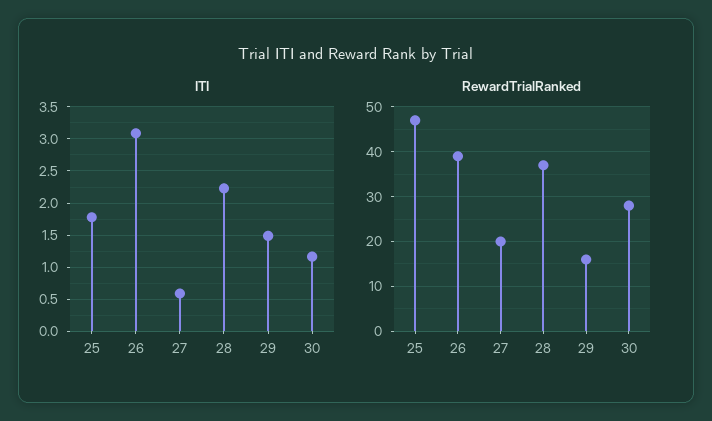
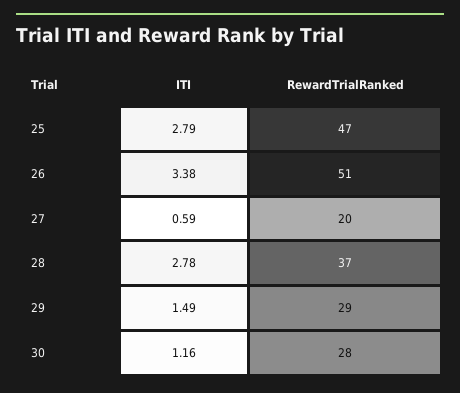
  {
    "ITI": {
-     "25": 1.8,
+     "25": 2.79,
-     "26": 3.1,
+     "26": 3.38,
      "27": 0.59,
-     "28": 2.2,
+     "28": 2.78,
      "29": 1.49,
      "30": 1.16
    },
    "RewardTrialRanked": {
      "25": 47,
-     "26": 40,
+     "26": 51,
      "27": 20,
      "28": 37,
-     "29": 15,
+     "29": 29,
      "30": 28
    }
  }

